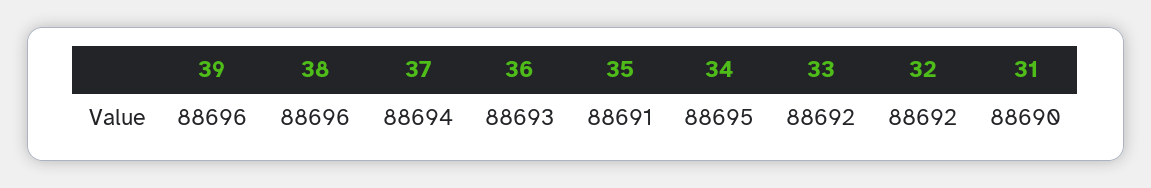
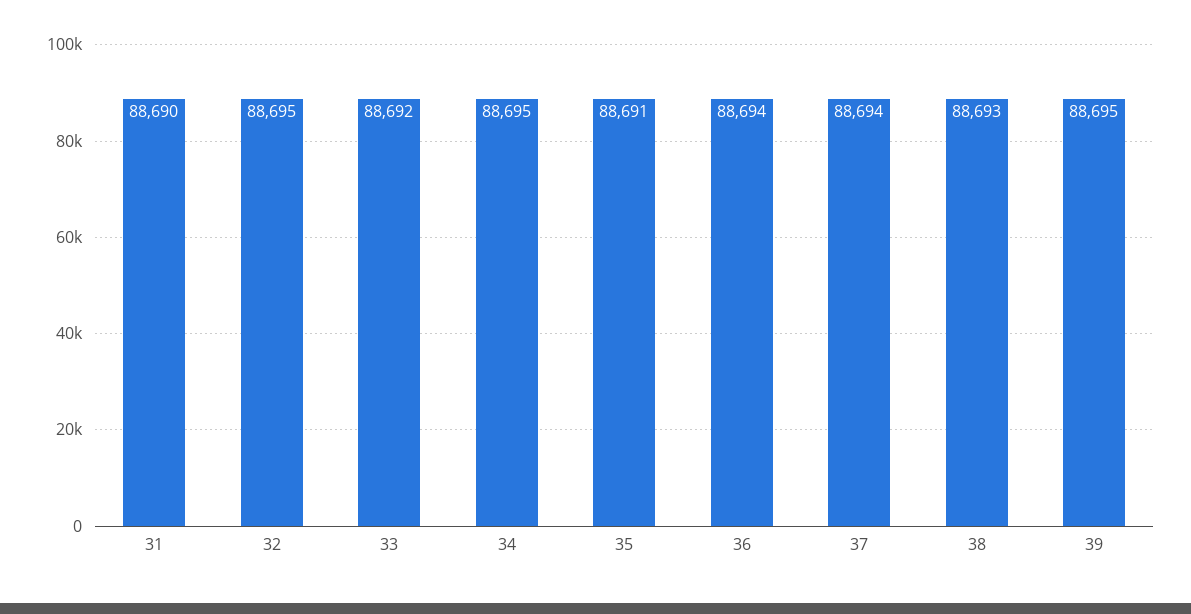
  {
-   "39": 88696,
+   "39": 88695,
-   "38": 88696,
+   "38": 88693,
    "37": 88694,
-   "36": 88693,
+   "36": 88694,
    "35": 88691,
    "34": 88695,
    "33": 88692,
-   "32": 88692,
+   "32": 88695,
    "31": 88690
  }

